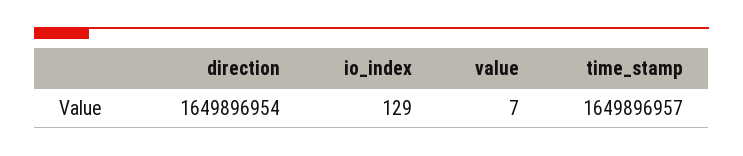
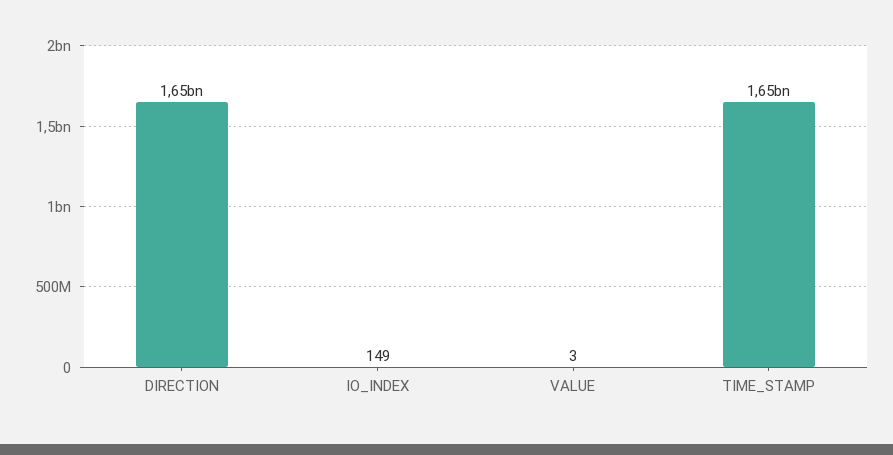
  {
    "direction": 1649896954,
-   "io_index": 129,
+   "io_index": 149,
-   "value": 7,
+   "value": 3,
    "time_stamp": 1649896957
  }

